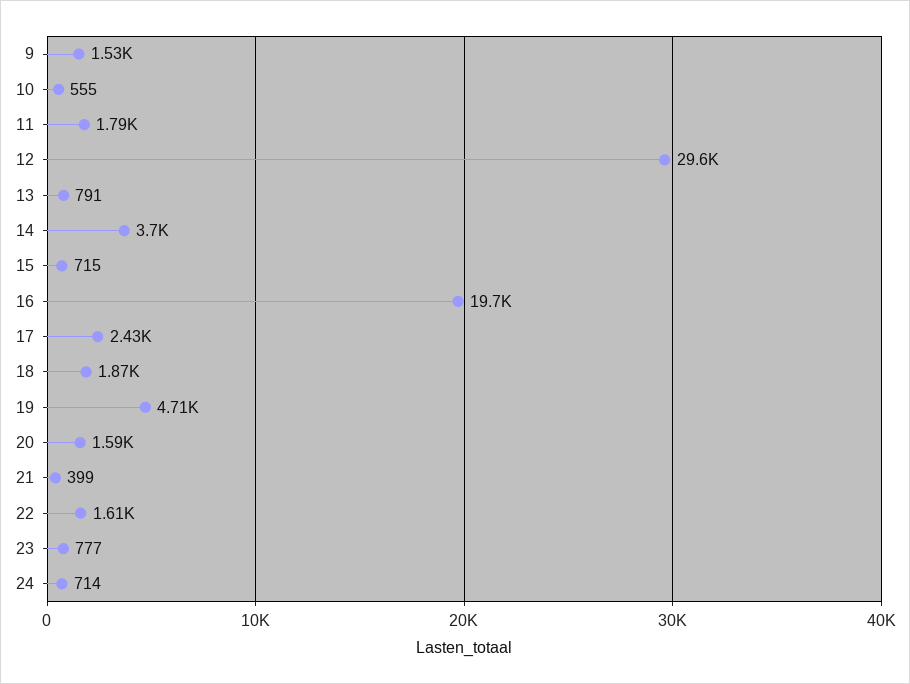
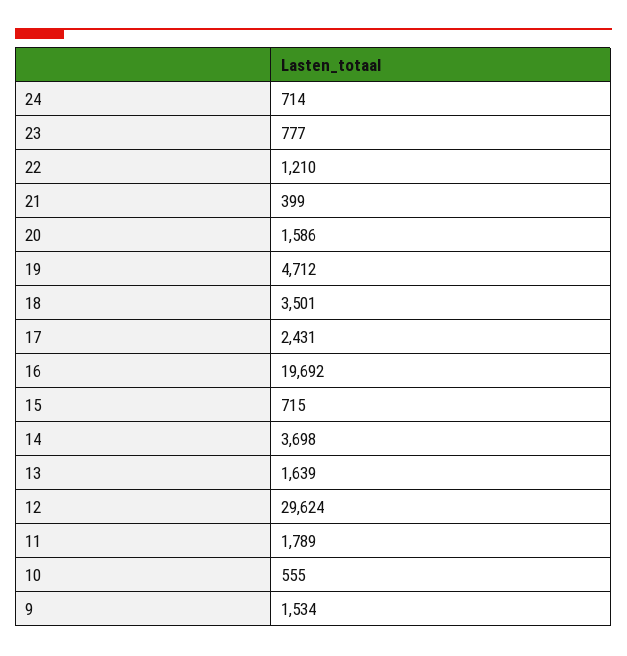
  {
    "9": 1534,
    "10": 555,
    "11": 1789,
    "12": 29624,
-   "13": 791,
+   "13": 1639,
    "14": 3698,
    "15": 715,
    "16": 19692,
    "17": 2431,
-   "18": 1870,
+   "18": 3501,
    "19": 4712,
    "20": 1586,
    "21": 399,
-   "22": 1610,
+   "22": 1210,
    "23": 777,
    "24": 714
  }

